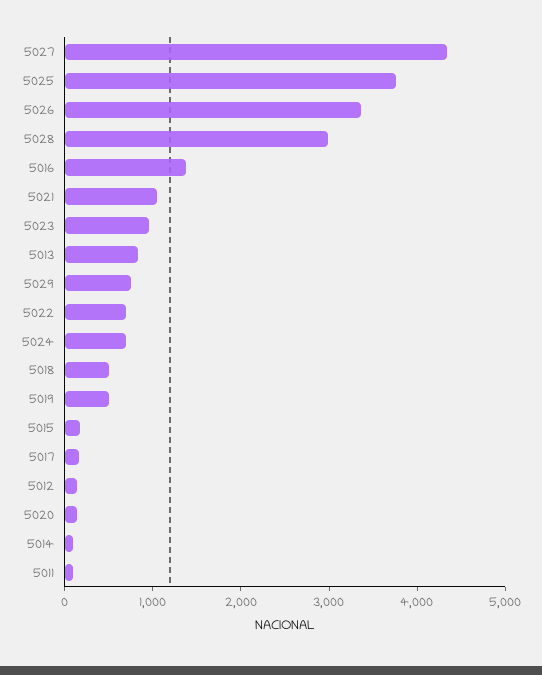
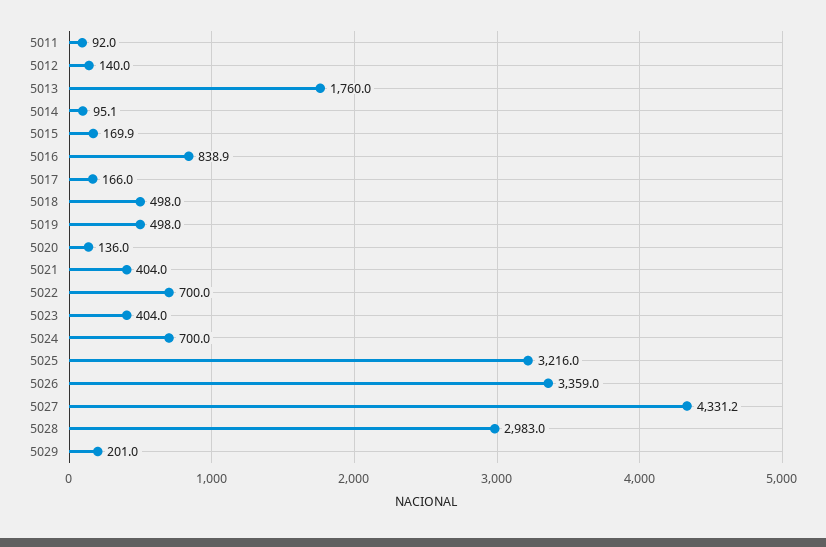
  {
    "5027": 4331.2,
-   "5025": 3800,
+   "5025": 3216,
    "5026": 3359,
    "5028": 2983,
-   "5016": 1400,
+   "5016": 838.9,
-   "5021": 1000,
+   "5021": 404,
-   "5023": 1000,
+   "5023": 404,
-   "5013": 800,
+   "5013": 1760,
-   "5029": 800,
+   "5029": 201,
    "5022": 700,
    "5024": 700,
    "5018": 498,
    "5019": 498,
    "5015": 169.9,
    "5017": 166,
    "5012": 140,
    "5020": 136,
    "5014": 95.1,
    "5011": 92
  }

